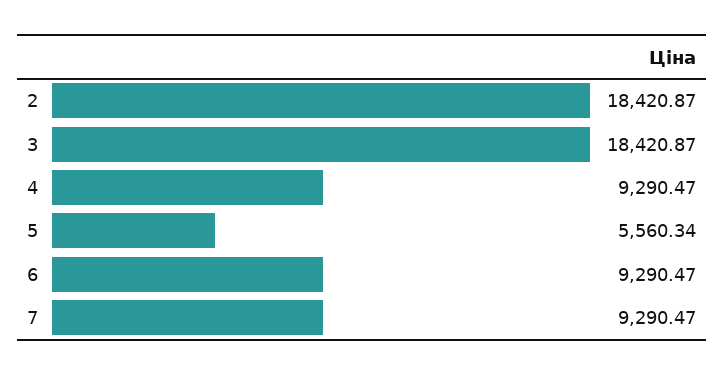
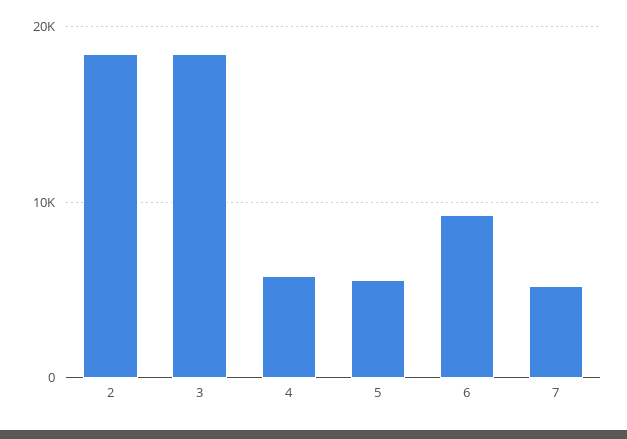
  {
    "2": 18420.87,
    "3": 18420.87,
-   "4": 9290.47,
+   "4": 6000,
    "5": 5560.34,
    "6": 9290.47,
-   "7": 9290.47
+   "7": 5000
  }

